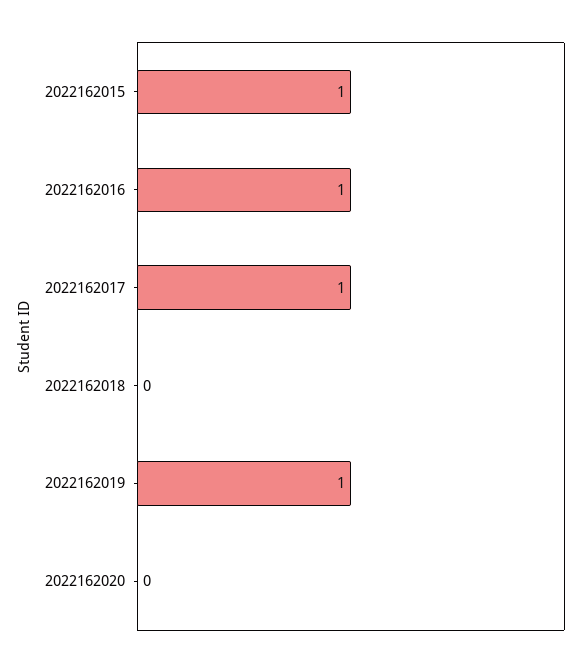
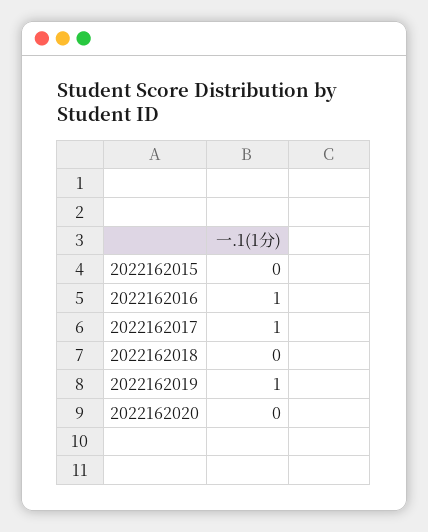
  {
-   "2022162015": 1,
+   "2022162015": 0,
    "2022162016": 1,
    "2022162017": 1,
    "2022162018": 0,
    "2022162019": 1,
    "2022162020": 0
  }

